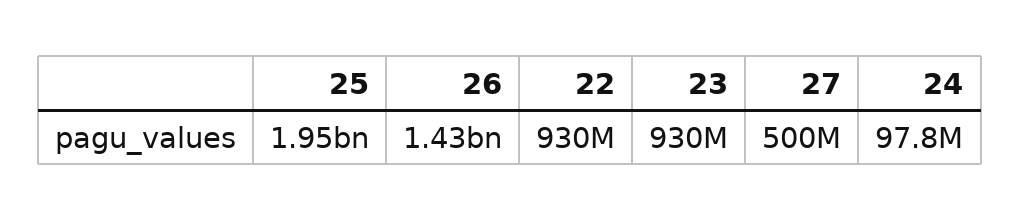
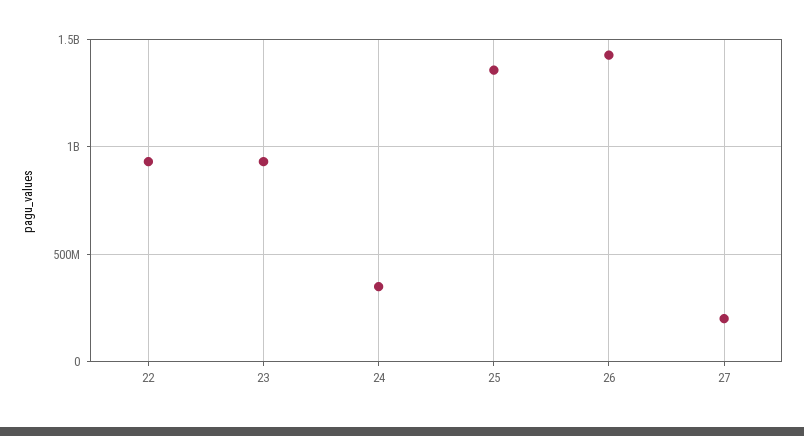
  {
-   "25": 1950000000,
+   "25": 1350000000,
    "26": 1430000000,
    "22": 930000000,
    "23": 930000000,
-   "27": 500000000,
+   "27": 200000000,
-   "24": 97800000
+   "24": 350000000
  }

